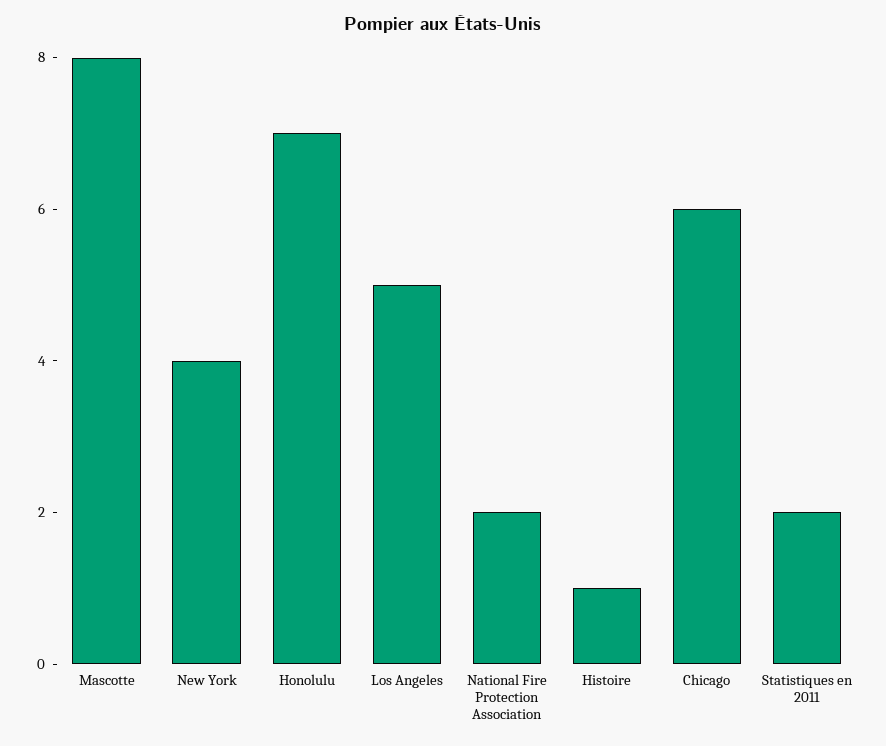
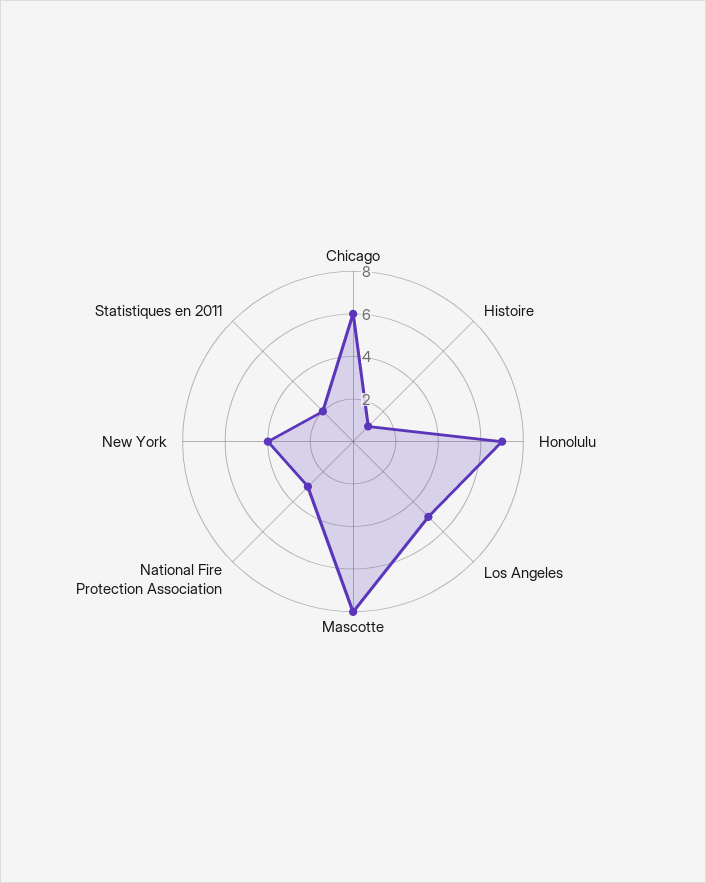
  {
    "Mascotte": 8,
    "New York": 4,
    "Honolulu": 7,
    "Los Angeles": 5,
-   "National Fire Protection Association": 2,
+   "National Fire Protection Association": 3,
    "Histoire": 1,
    "Chicago": 6,
    "Statistiques en 2011": 2
  }

